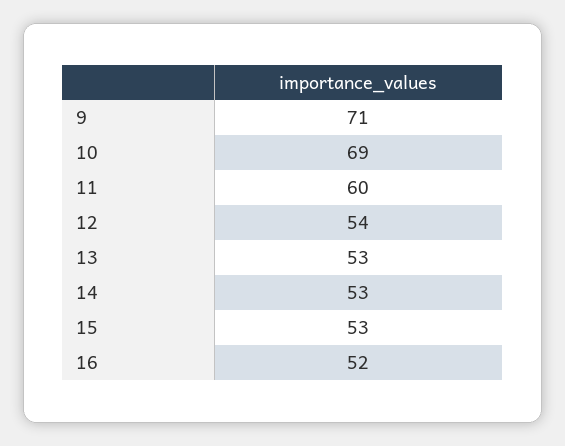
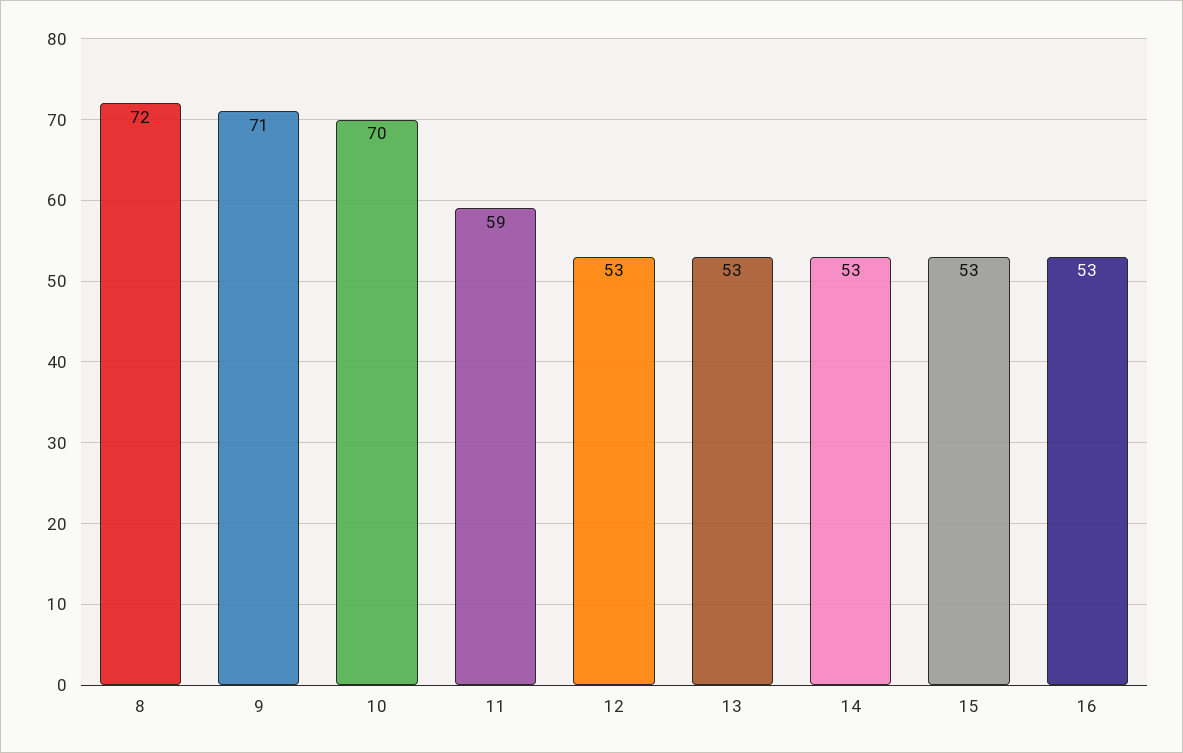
  {
    "9": 71,
-   "10": 69,
+   "10": 70,
-   "11": 60,
+   "11": 59,
-   "12": 54,
+   "12": 53,
    "13": 53,
    "14": 53,
    "15": 53,
-   "16": 52
+   "16": 53,
+   "8": 72
  }

